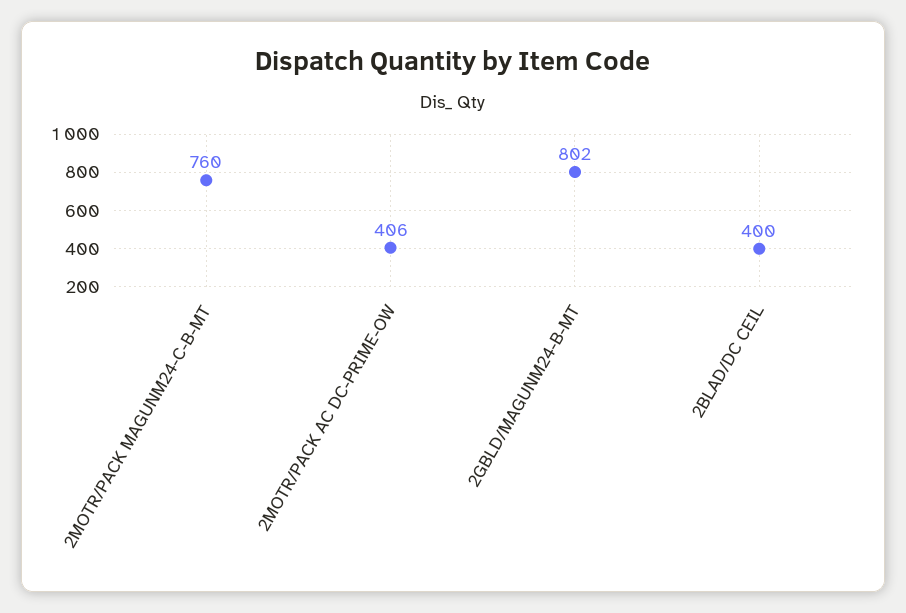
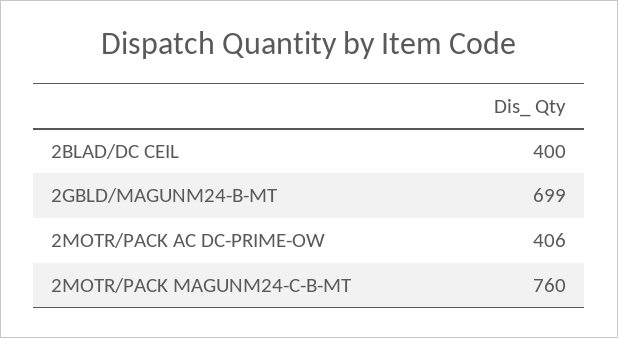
  {
    "2MOTR/PACK MAGUNM24-C-B-MT": 760,
    "2MOTR/PACK AC DC-PRIME-OW": 406,
-   "2GBLD/MAGUNM24-B-MT": 802,
+   "2GBLD/MAGUNM24-B-MT": 699,
    "2BLAD/DC CEIL": 400
  }

